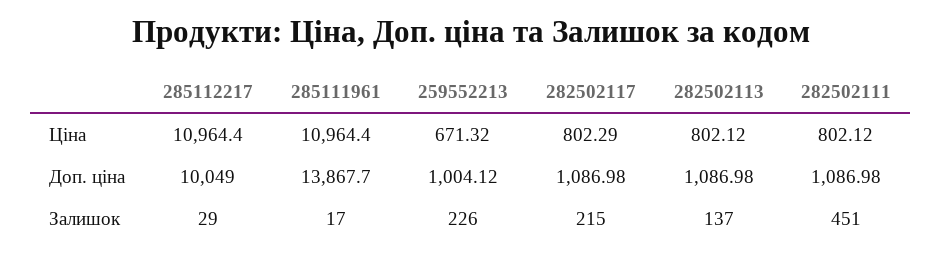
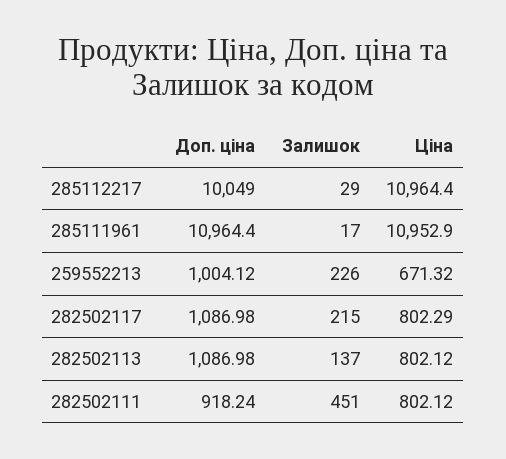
  {
    "285112217": {
      "Ціна": 10964.4,
      "Доп. ціна": 10049,
      "Залишок": 29
    },
    "285111961": {
-     "Ціна": 10964.4,
+     "Ціна": 10952.9,
-     "Доп. ціна": 13867.7,
+     "Доп. ціна": 10964.4,
      "Залишок": 17
    },
    "259552213": {
      "Ціна": 671.32,
      "Доп. ціна": 1004.12,
      "Залишок": 226
    },
    "282502117": {
      "Ціна": 802.29,
      "Доп. ціна": 1086.98,
      "Залишок": 215
    },
    "282502113": {
      "Ціна": 802.12,
      "Доп. ціна": 1086.98,
      "Залишок": 137
    },
    "282502111": {
      "Ціна": 802.12,
-     "Доп. ціна": 1086.98,
+     "Доп. ціна": 918.24,
      "Залишок": 451
    }
  }

